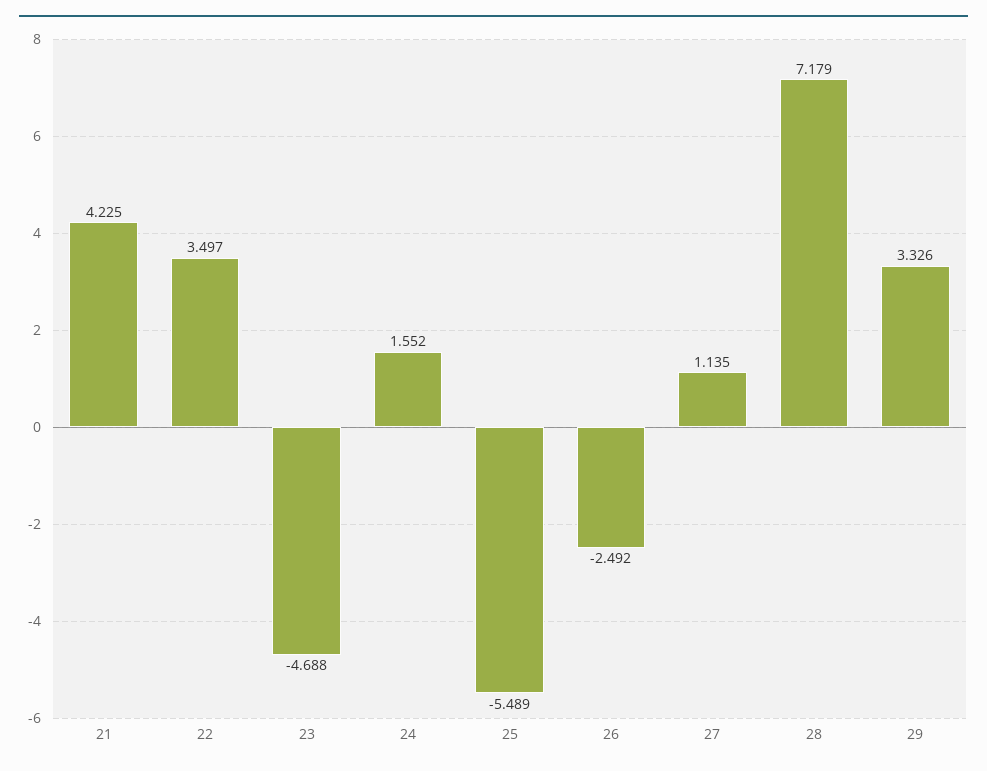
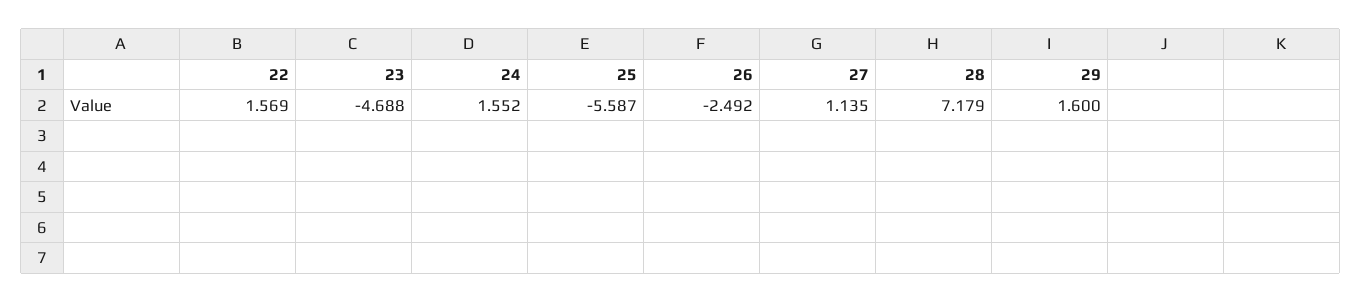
  {
-   "21": 4.225,
-   "22": 3.497,
+   "22": 1.569,
    "23": -4.688,
    "24": 1.552,
-   "25": -5.489,
+   "25": -5.587,
    "26": -2.492,
    "27": 1.135,
    "28": 7.179,
-   "29": 3.326
+   "29": 1.6
  }

